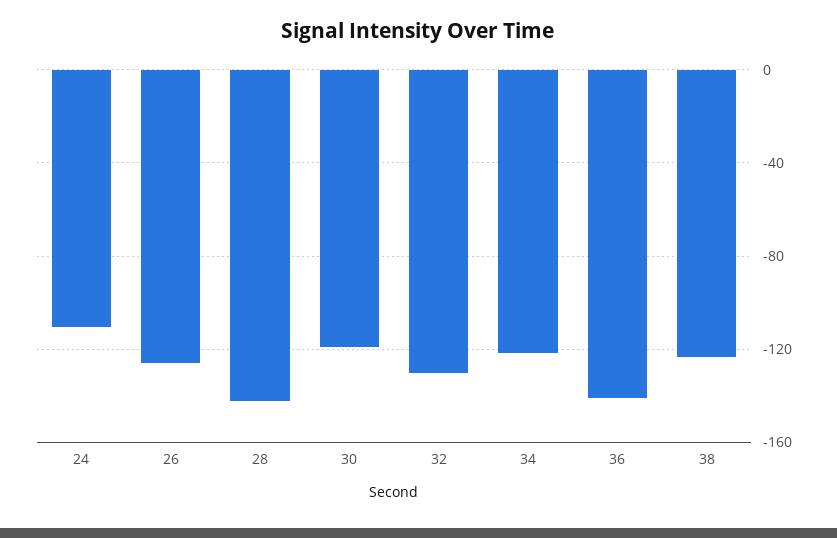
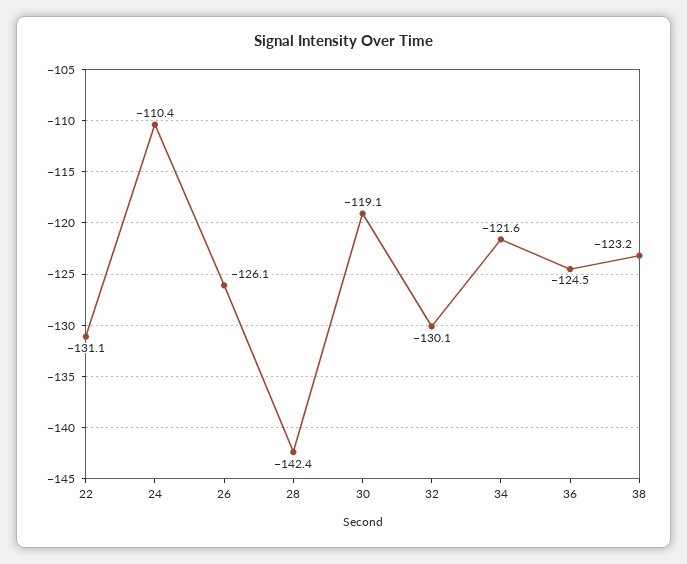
  {
    "24": -110.4,
    "26": -126.1,
    "28": -142.4,
    "30": -119.1,
    "32": -130.1,
    "34": -121.6,
-   "36": -140,
+   "36": -124.5,
-   "38": -123.2
+   "38": -123.2,
+   "22": -131.1
  }

